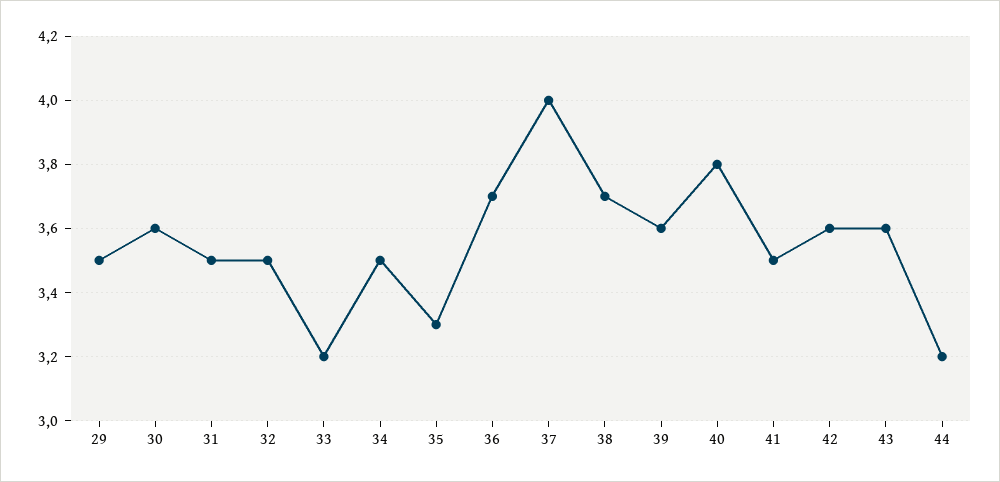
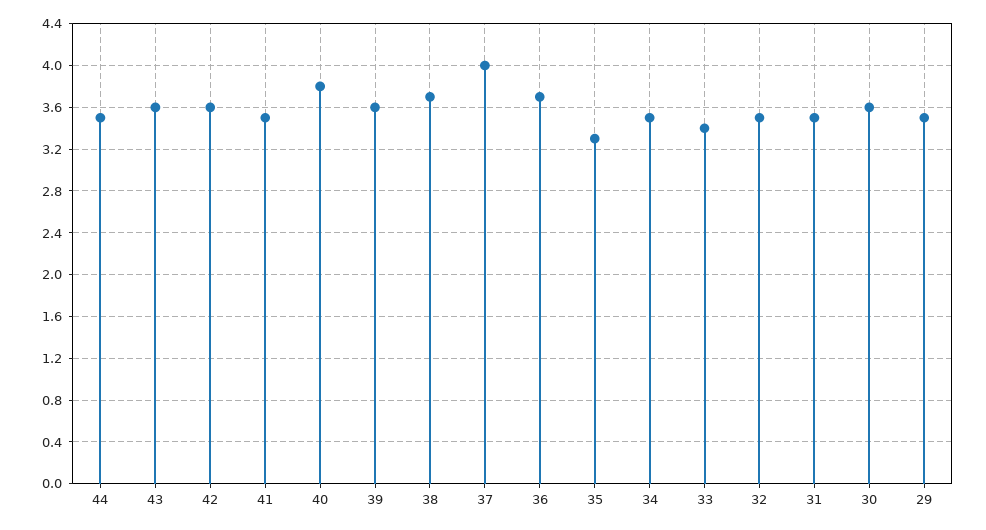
  {
    "29": 3.5,
    "30": 3.6,
    "31": 3.5,
    "32": 3.5,
-   "33": 3.2,
+   "33": 3.4,
    "34": 3.5,
    "35": 3.3,
    "36": 3.7,
    "37": 4,
    "38": 3.7,
    "39": 3.6,
    "40": 3.8,
    "41": 3.5,
    "42": 3.6,
    "43": 3.6,
-   "44": 3.2
+   "44": 3.5
  }

